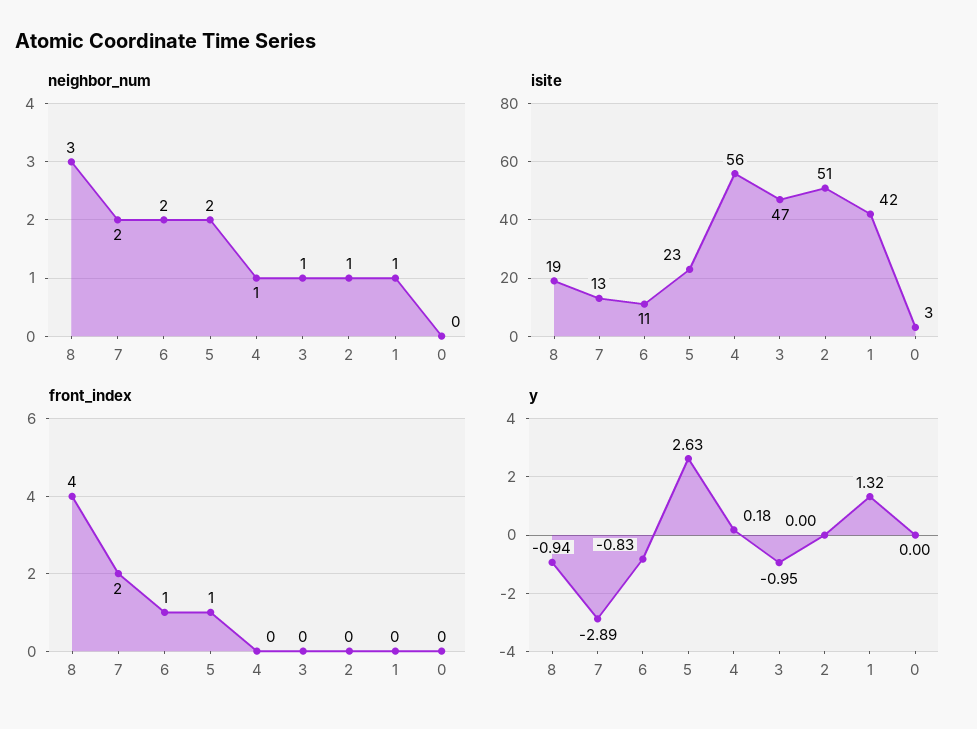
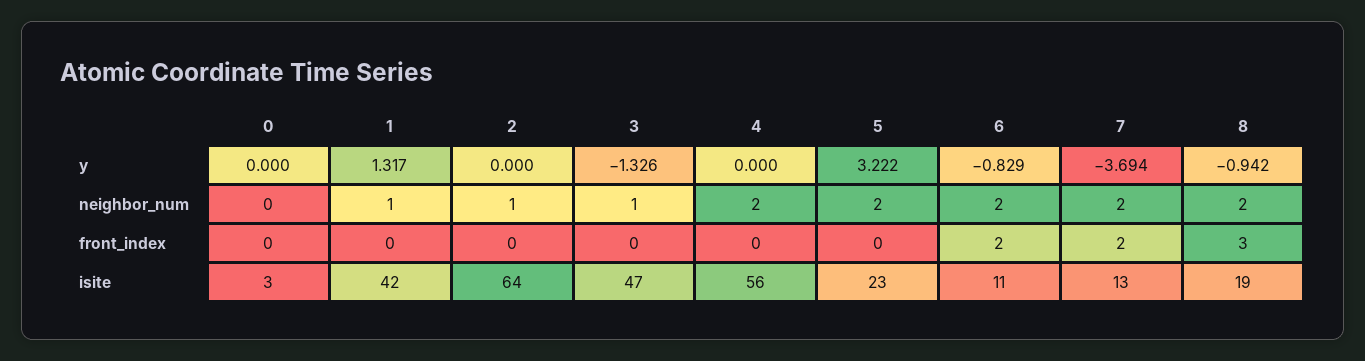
  {
    "neighbor_num": {
-     "8": 3,
+     "8": 2,
      "7": 2,
      "6": 2,
      "5": 2,
-     "4": 1,
+     "4": 2,
      "3": 1,
      "2": 1,
      "1": 1,
      "0": 0
    },
    "isite": {
      "8": 19,
      "7": 13,
      "6": 11,
      "5": 23,
      "4": 56,
      "3": 47,
-     "2": 51,
+     "2": 64,
      "1": 42,
      "0": 3
    },
    "front_index": {
-     "8": 4,
+     "8": 3,
      "7": 2,
-     "6": 1,
+     "6": 2,
-     "5": 1,
+     "5": 0,
      "4": 0,
      "3": 0,
      "2": 0,
      "1": 0,
      "0": 0
    },
    "y": {
      "8": -0.942,
-     "7": -2.89,
+     "7": -3.694,
      "6": -0.829,
-     "5": 2.63,
+     "5": 3.222,
-     "4": 0.18,
+     "4": 0,
-     "3": -0.95,
+     "3": -1.326,
      "2": 0,
      "1": 1.317,
      "0": 0
    }
  }

